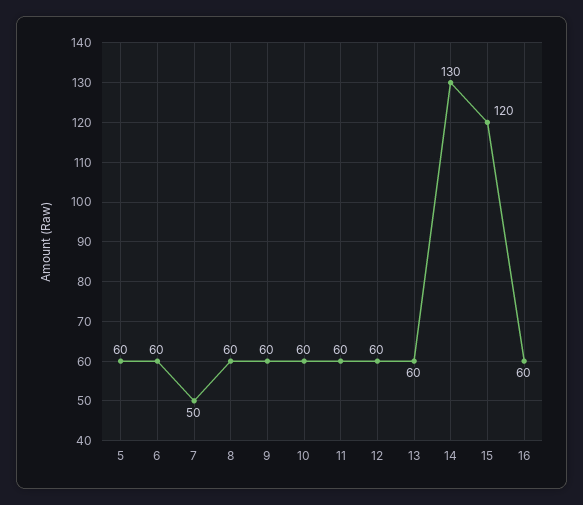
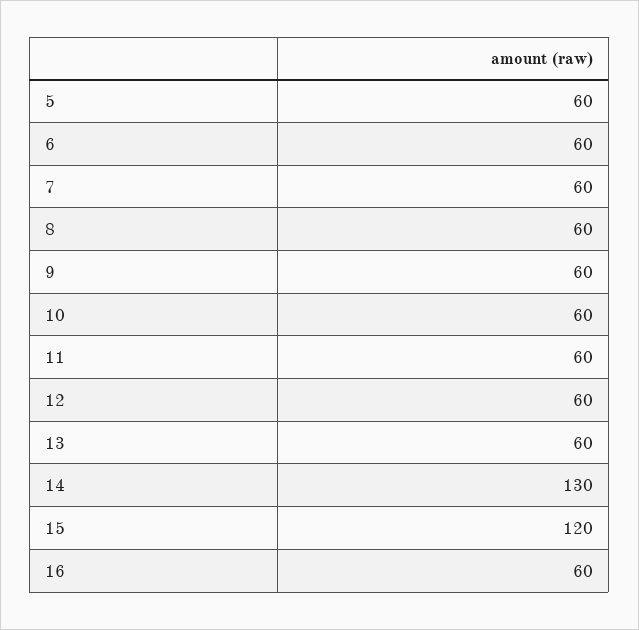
  {
    "5": 60,
    "6": 60,
-   "7": 50,
+   "7": 60,
    "8": 60,
    "9": 60,
    "10": 60,
    "11": 60,
    "12": 60,
    "13": 60,
    "14": 130,
    "15": 120,
    "16": 60
  }

